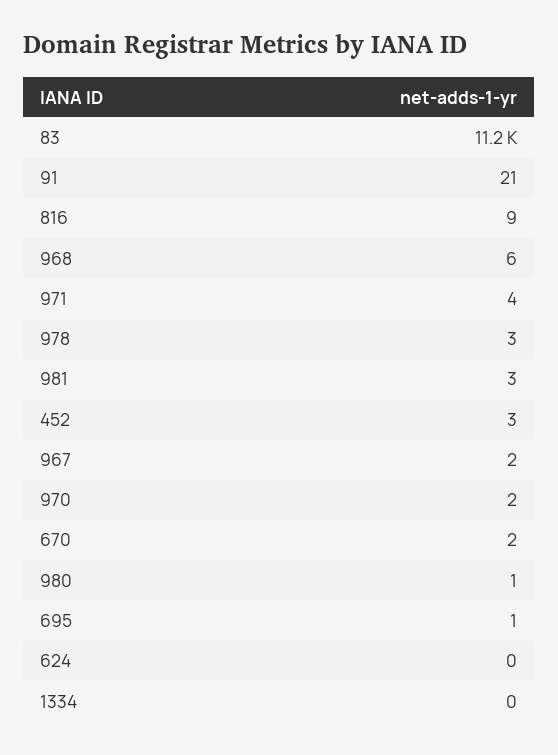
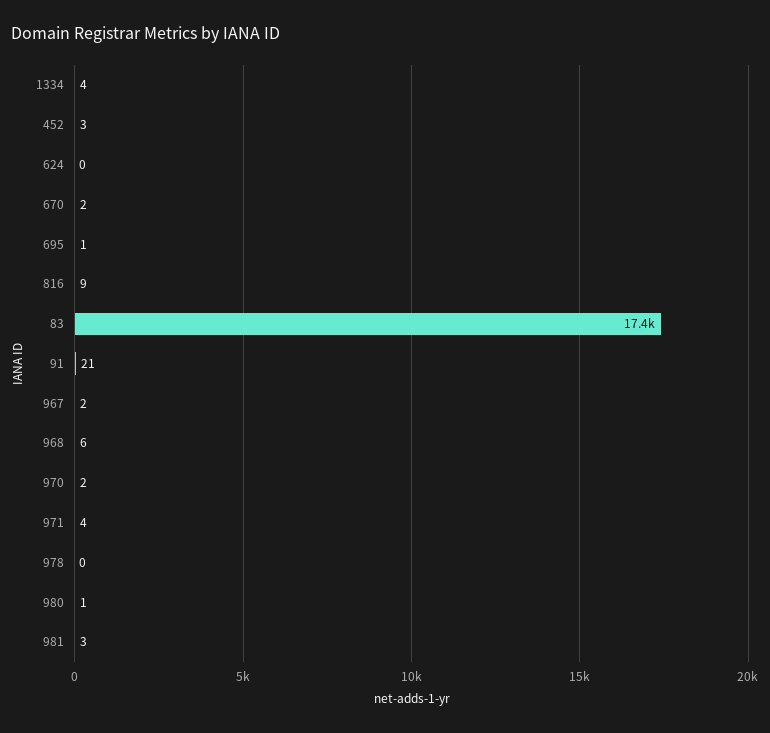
  {
-   "83": 11200,
+   "83": 17400,
    "91": 21,
    "816": 9,
    "968": 6,
    "971": 4,
-   "978": 3,
+   "978": 0,
    "981": 3,
    "452": 3,
    "967": 2,
    "970": 2,
    "670": 2,
    "980": 1,
    "695": 1,
    "624": 0,
-   "1334": 0
+   "1334": 4
  }

